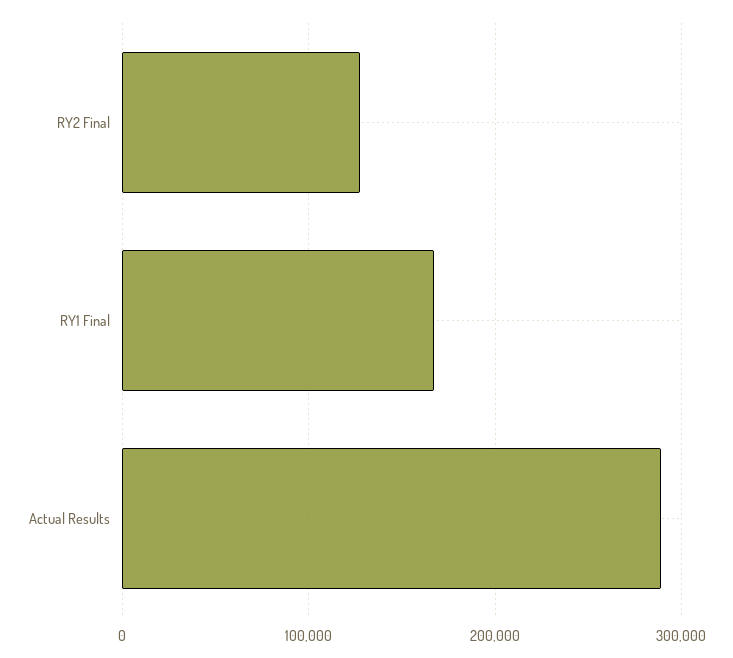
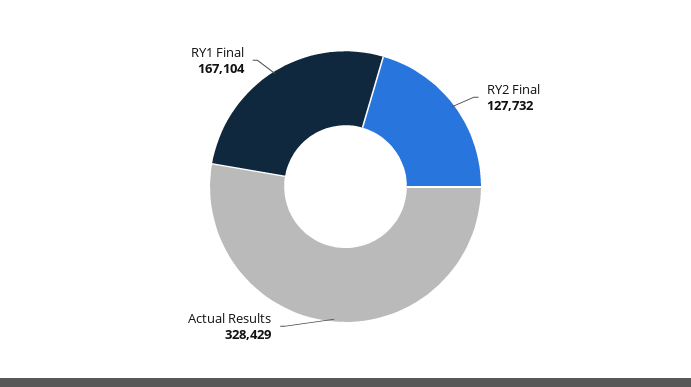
  {
    "RY2 Final": 127732,
    "RY1 Final": 167104,
-   "Actual Results": 290000
+   "Actual Results": 328429
  }

